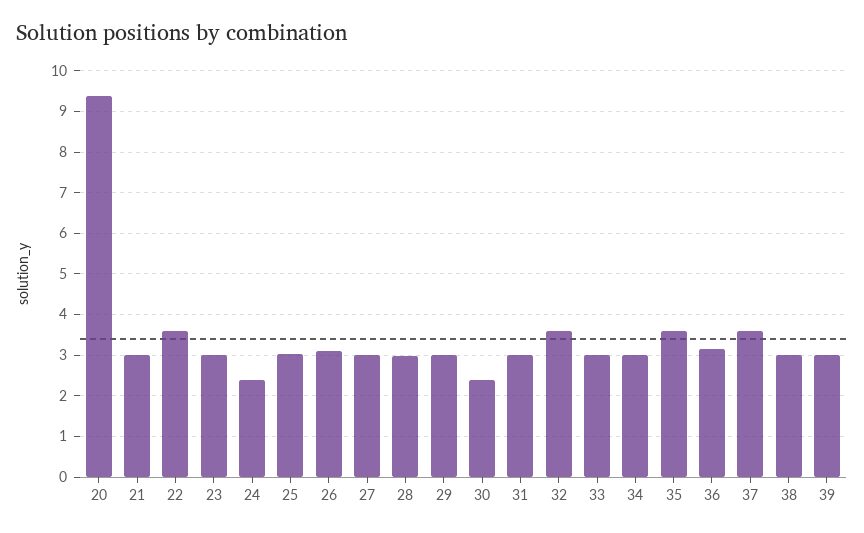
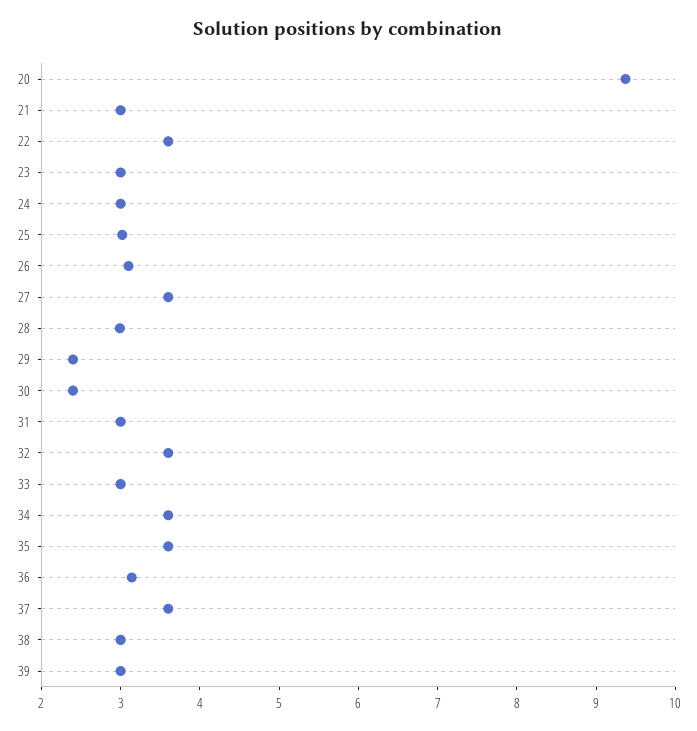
  {
    "20": 9.4,
    "21": 3,
    "22": 3.6,
    "23": 3,
-   "24": 2.4,
+   "24": 3,
    "25": 3,
    "26": 3.2,
-   "27": 3,
+   "27": 3.6,
    "28": 3,
-   "29": 3,
+   "29": 2.4,
    "30": 2.4,
    "31": 3,
    "32": 3.6,
    "33": 3,
-   "34": 3,
+   "34": 3.6,
    "35": 3.6,
    "36": 3.2,
    "37": 3.6,
    "38": 3,
    "39": 3
  }

